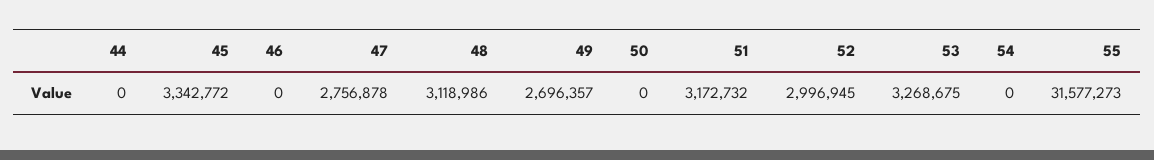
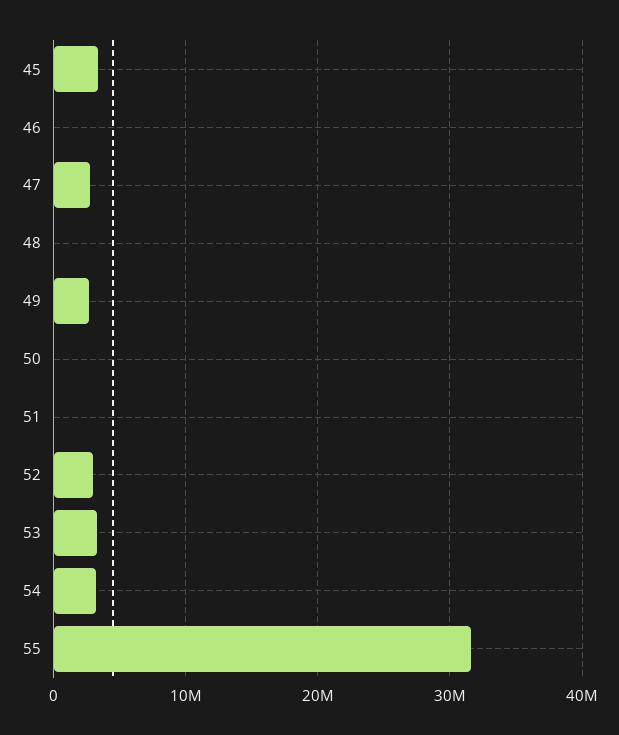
  {
-   "44": 0,
    "45": 3342772,
    "46": 0,
    "47": 2756878,
-   "48": 3118986,
+   "48": 0,
    "49": 2696357,
    "50": 0,
-   "51": 3172732,
+   "51": 0,
    "52": 2996945,
    "53": 3268675,
-   "54": 0,
+   "54": 3000000,
    "55": 31577273
  }

